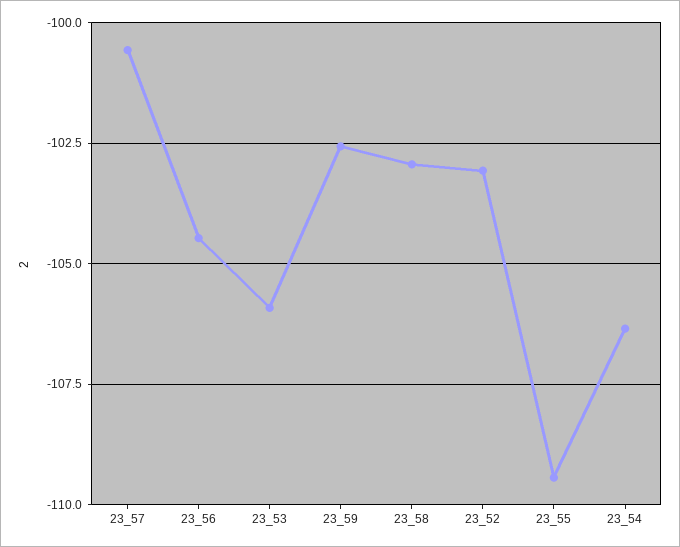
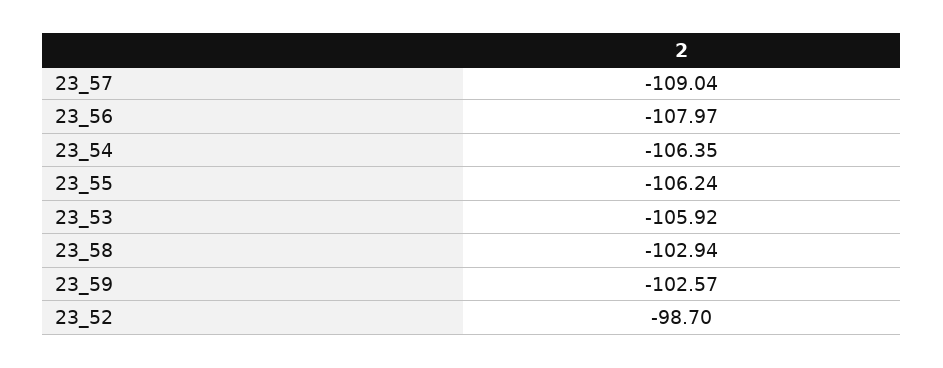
  {
-   "23_57": -100.5,
+   "23_57": -109.04,
-   "23_56": -104.5,
+   "23_56": -107.97,
    "23_53": -105.92,
    "23_59": -102.57,
    "23_58": -102.94,
-   "23_52": -103,
+   "23_52": -98.7,
-   "23_55": -109.5,
+   "23_55": -106.24,
    "23_54": -106.35
  }

